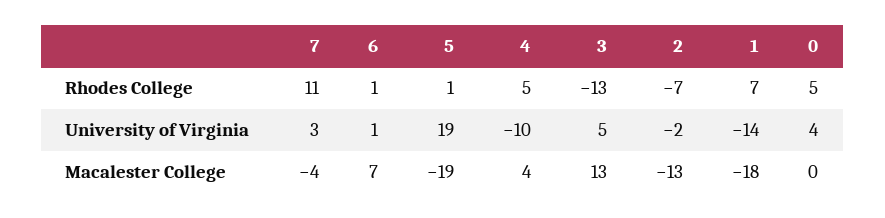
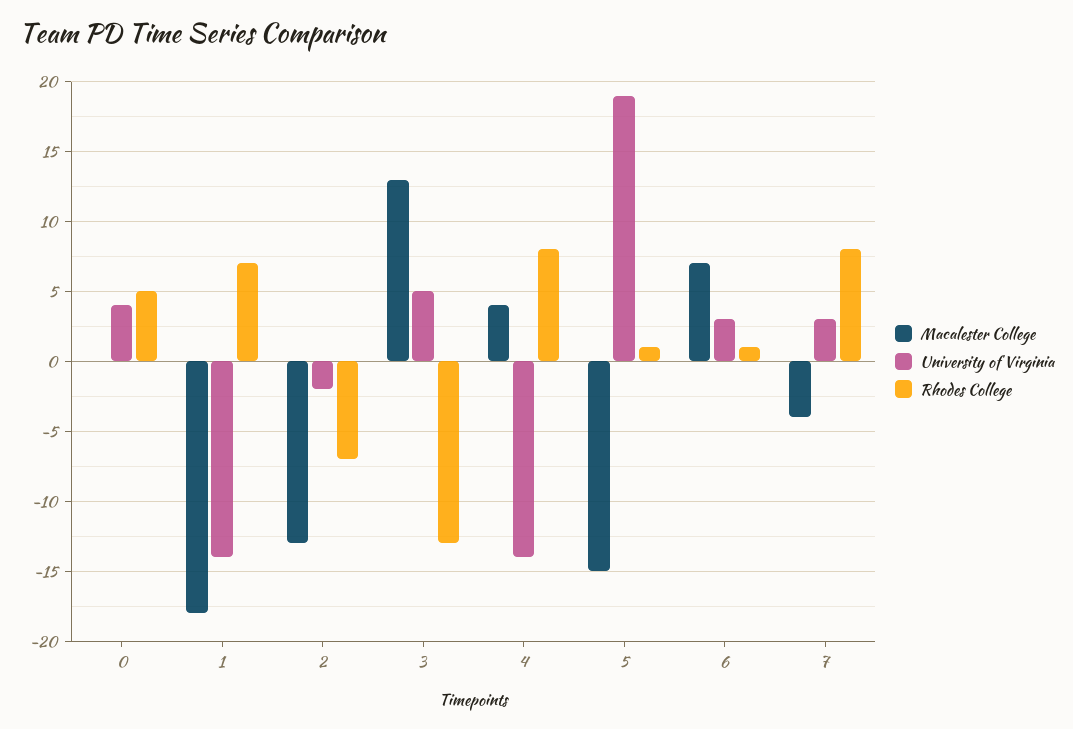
  {
    "Rhodes College": {
-     "7": 11,
+     "7": 8,
      "6": 1,
      "5": 1,
-     "4": 5,
+     "4": 8,
      "3": -13,
      "2": -7,
      "1": 7,
      "0": 5
    },
    "University of Virginia": {
      "7": 3,
-     "6": 1,
+     "6": 3,
      "5": 19,
-     "4": -10,
+     "4": -14,
      "3": 5,
      "2": -2,
      "1": -14,
      "0": 4
    },
    "Macalester College": {
      "7": -4,
      "6": 7,
-     "5": -19,
+     "5": -15,
      "4": 4,
      "3": 13,
      "2": -13,
      "1": -18,
      "0": 0
    }
  }

